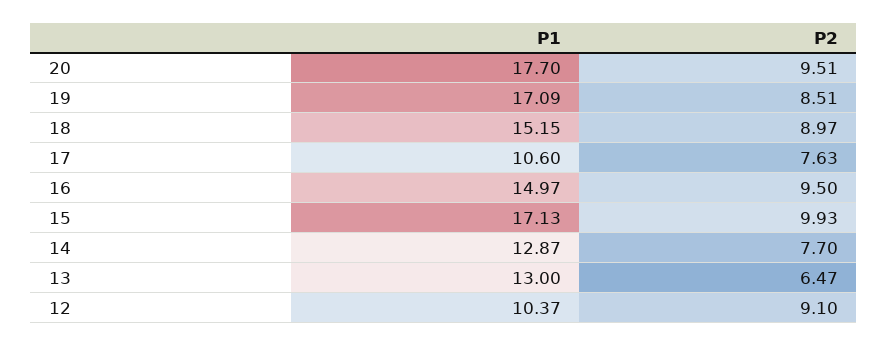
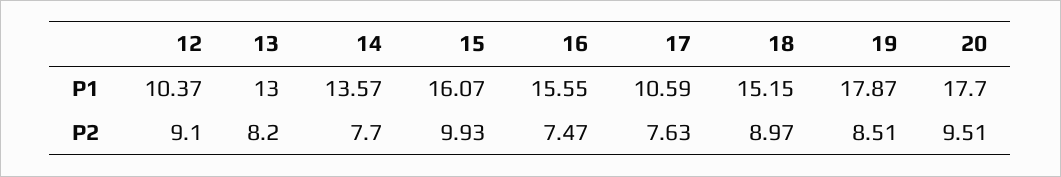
  {
    "P1": {
      "20": 17.7,
-     "19": 17.09,
+     "19": 17.87,
      "18": 15.15,
-     "17": 10.6,
+     "17": 10.59,
-     "16": 14.97,
+     "16": 15.55,
-     "15": 17.13,
+     "15": 16.07,
-     "14": 12.87,
+     "14": 13.57,
      "13": 13,
      "12": 10.37
    },
    "P2": {
      "20": 9.51,
      "19": 8.51,
      "18": 8.97,
      "17": 7.63,
-     "16": 9.5,
+     "16": 7.47,
      "15": 9.93,
      "14": 7.7,
-     "13": 6.47,
+     "13": 8.2,
      "12": 9.1
    }
  }

